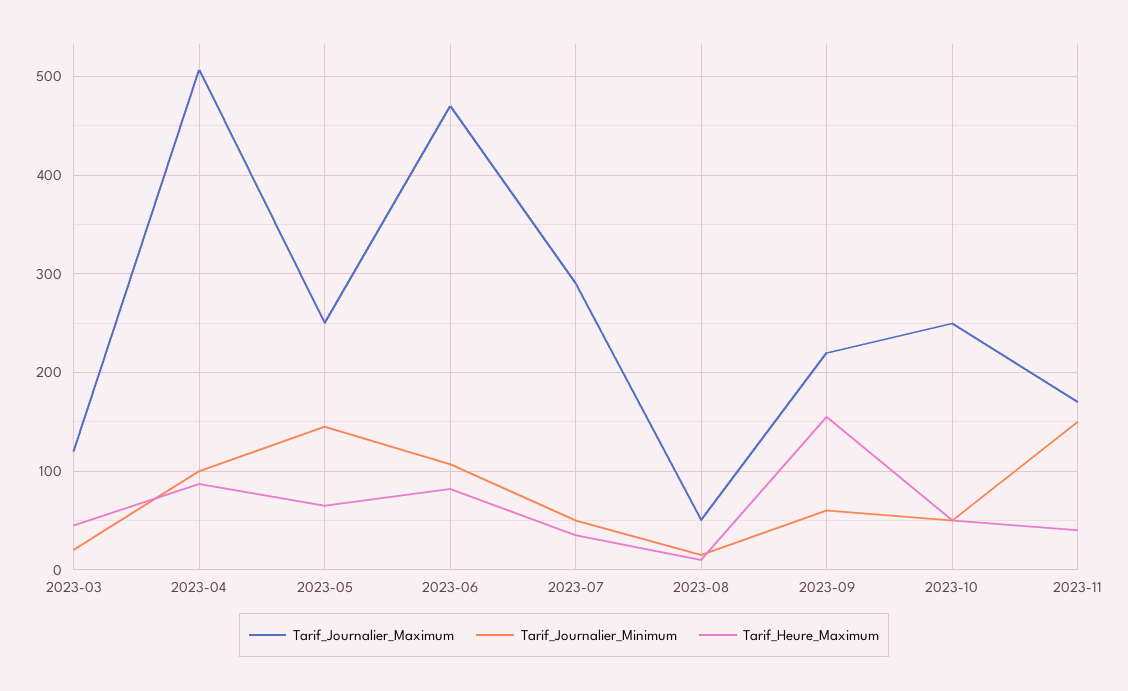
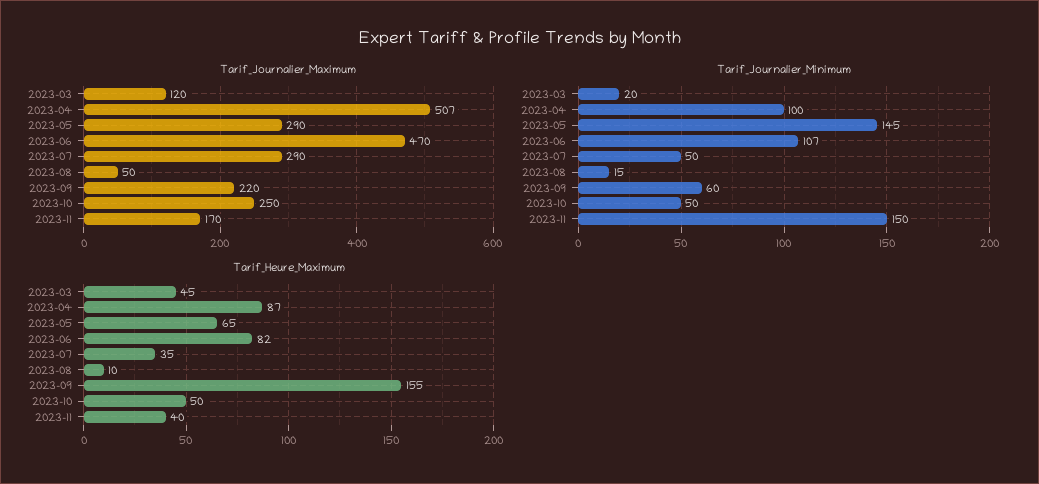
  {
    "Tarif_Journalier_Maximum": {
      "2023-03": 120,
      "2023-04": 507,
-     "2023-05": 250,
+     "2023-05": 290,
      "2023-06": 470,
      "2023-07": 290,
      "2023-08": 50,
      "2023-09": 220,
      "2023-10": 250,
      "2023-11": 170
    },
    "Tarif_Journalier_Minimum": {
      "2023-03": 20,
      "2023-04": 100,
      "2023-05": 145,
      "2023-06": 107,
      "2023-07": 50,
      "2023-08": 15,
      "2023-09": 60,
      "2023-10": 50,
      "2023-11": 150
    },
    "Tarif_Heure_Maximum": {
      "2023-03": 45,
      "2023-04": 87,
      "2023-05": 65,
      "2023-06": 82,
      "2023-07": 35,
      "2023-08": 10,
      "2023-09": 155,
      "2023-10": 50,
      "2023-11": 40
    }
  }

